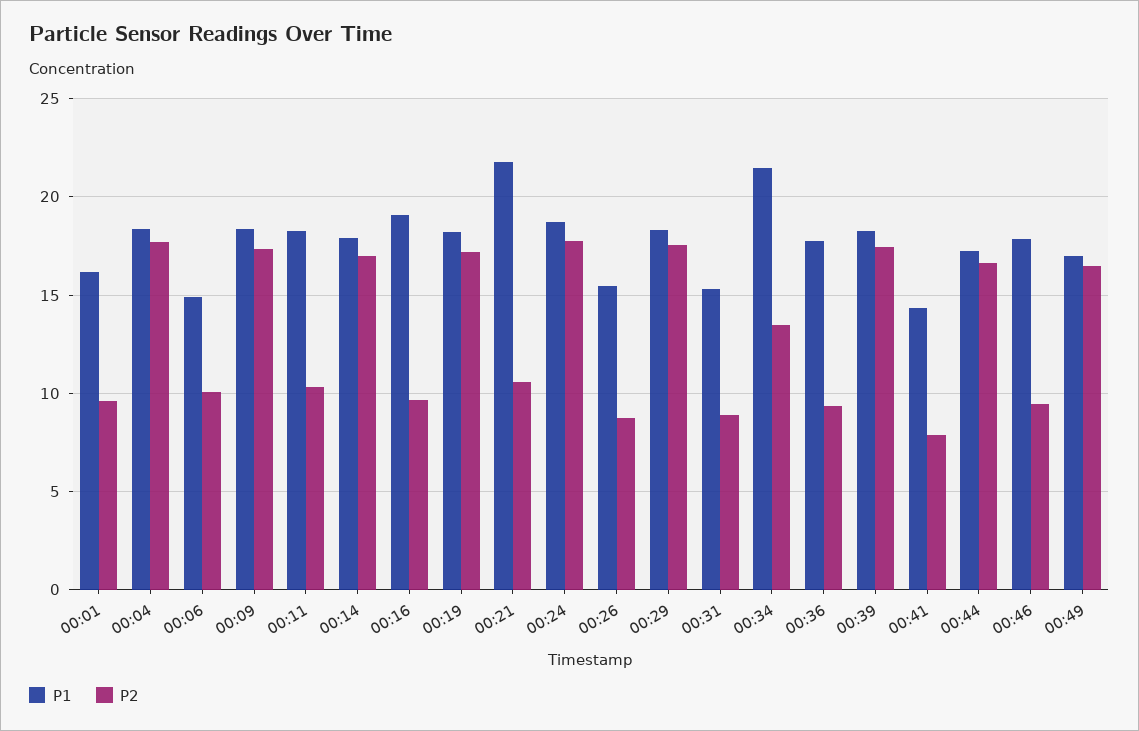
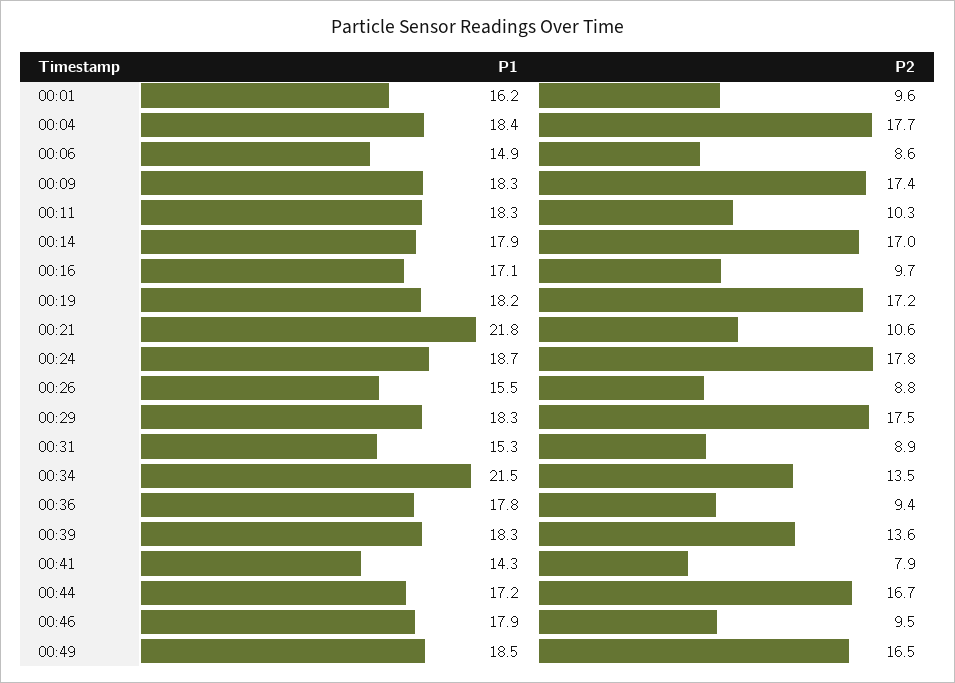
  {
    "P1": {
      "00:01": 16.2,
      "00:04": 18.4,
      "00:06": 14.9,
      "00:09": 18.3,
      "00:11": 18.3,
      "00:14": 17.9,
-     "00:16": 19,
+     "00:16": 17.1,
      "00:19": 18.2,
      "00:21": 21.8,
      "00:24": 18.7,
      "00:26": 15.5,
      "00:29": 18.3,
      "00:31": 15.3,
      "00:34": 21.5,
      "00:36": 17.8,
      "00:39": 18.3,
      "00:41": 14.3,
      "00:44": 17.2,
      "00:46": 17.9,
-     "00:49": 17
+     "00:49": 18.5
    },
    "P2": {
      "00:01": 9.6,
      "00:04": 17.7,
-     "00:06": 10,
+     "00:06": 8.6,
      "00:09": 17.4,
      "00:11": 10.3,
      "00:14": 17,
      "00:16": 9.7,
      "00:19": 17.2,
      "00:21": 10.6,
      "00:24": 17.8,
      "00:26": 8.8,
      "00:29": 17.5,
      "00:31": 8.9,
      "00:34": 13.5,
      "00:36": 9.4,
-     "00:39": 17.5,
+     "00:39": 13.6,
      "00:41": 7.9,
      "00:44": 16.7,
      "00:46": 9.5,
      "00:49": 16.5
    }
  }

